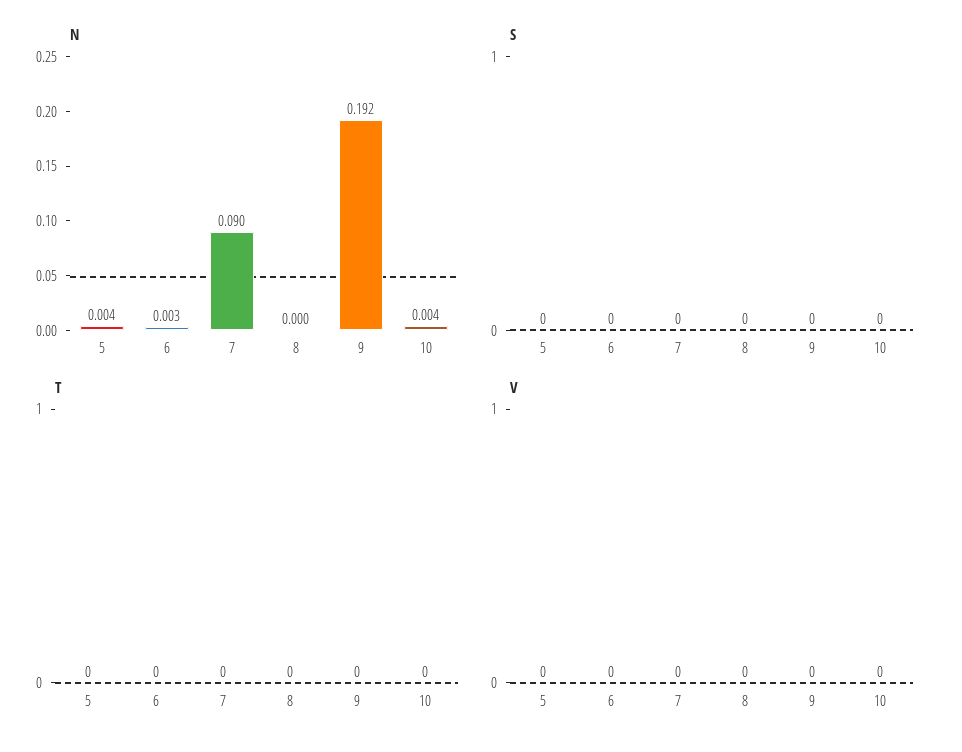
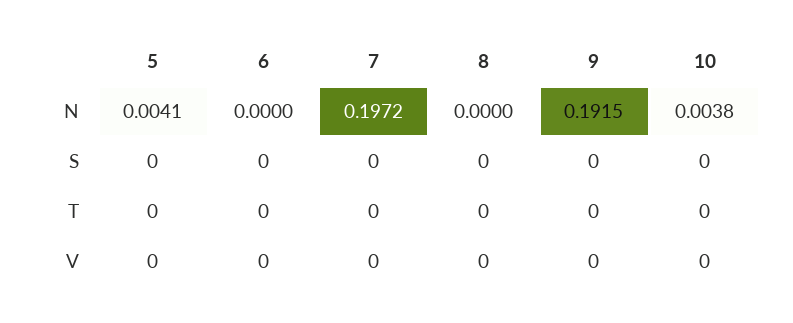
  {
    "N": {
      "5": 0.0041,
-     "6": 0.003,
+     "6": 0,
-     "7": 0.09,
+     "7": 0.1972,
      "8": 0,
      "9": 0.1915,
      "10": 0.0038
    },
    "S": {
      "5": 0,
      "6": 0,
      "7": 0,
      "8": 0,
      "9": 0,
      "10": 0
    },
    "T": {
      "5": 0,
      "6": 0,
      "7": 0,
      "8": 0,
      "9": 0,
      "10": 0
    },
    "V": {
      "5": 0,
      "6": 0,
      "7": 0,
      "8": 0,
      "9": 0,
      "10": 0
    }
  }

